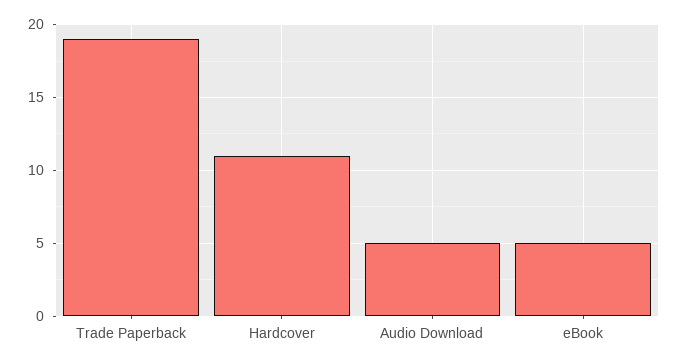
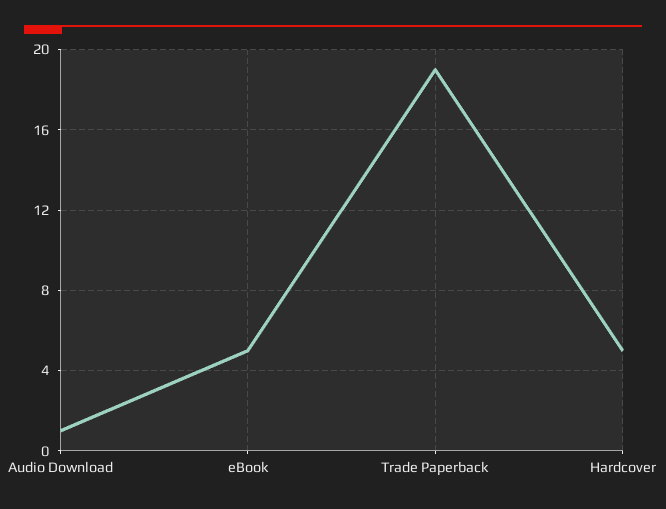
  {
    "Trade Paperback": 19,
-   "Hardcover": 11,
+   "Hardcover": 5,
-   "Audio Download": 5,
+   "Audio Download": 1,
    "eBook": 5
  }

